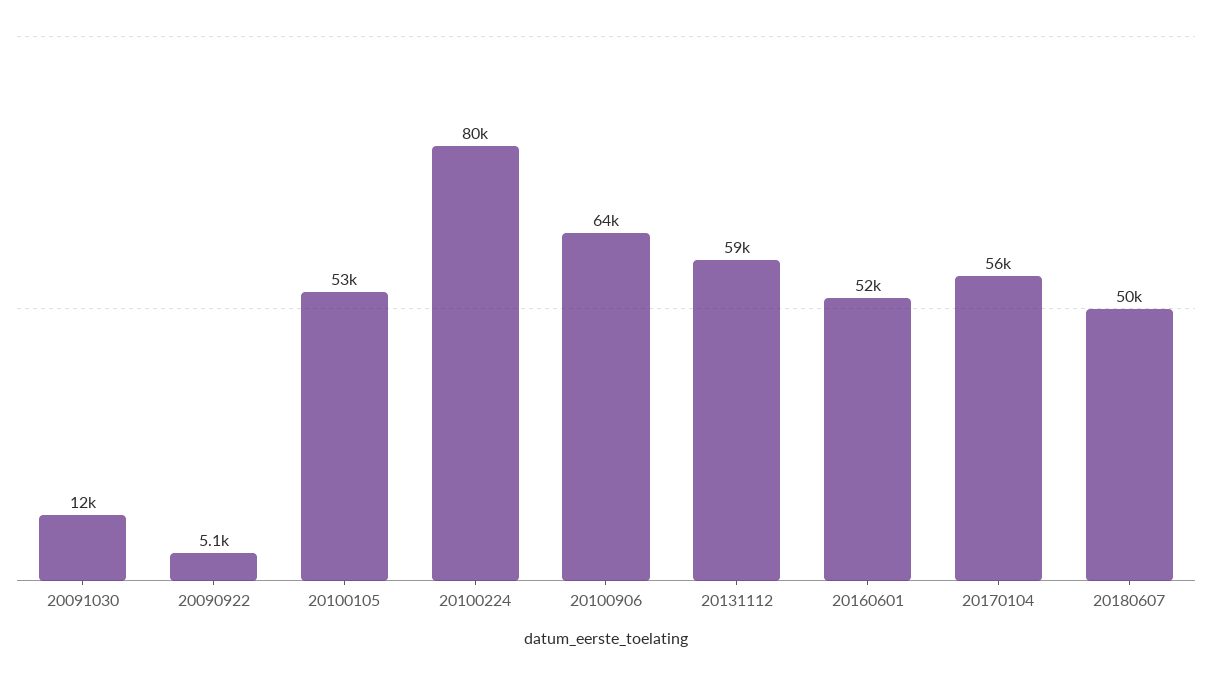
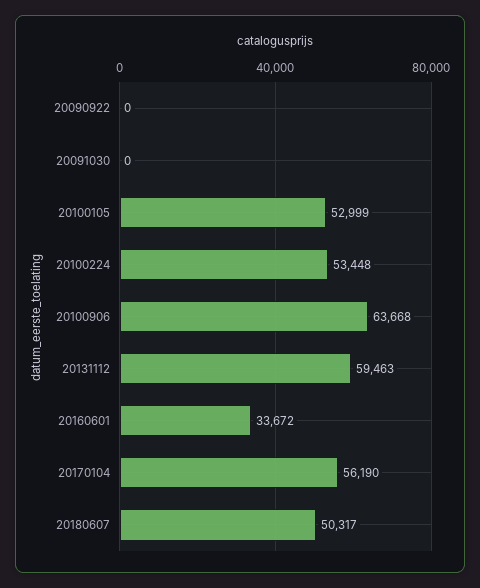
  {
-   "20091030": 12000,
+   "20091030": 0,
-   "20090922": 5100,
+   "20090922": 0,
    "20100105": 52999,
-   "20100224": 80000,
+   "20100224": 53448,
    "20100906": 63668,
    "20131112": 59463,
-   "20160601": 52000,
+   "20160601": 33672,
    "20170104": 56190,
    "20180607": 50317
  }

